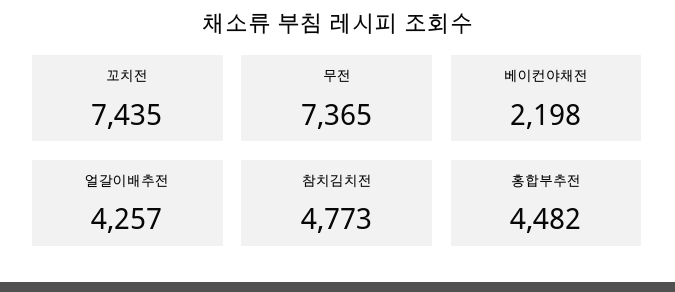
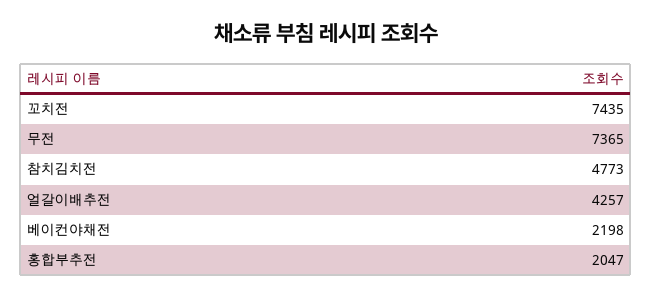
  {
    "꼬치전": 7435,
    "무전": 7365,
    "베이컨야채전": 2198,
    "얼갈이배추전": 4257,
    "참치김치전": 4773,
-   "홍합부추전": 4482
+   "홍합부추전": 2047
  }

